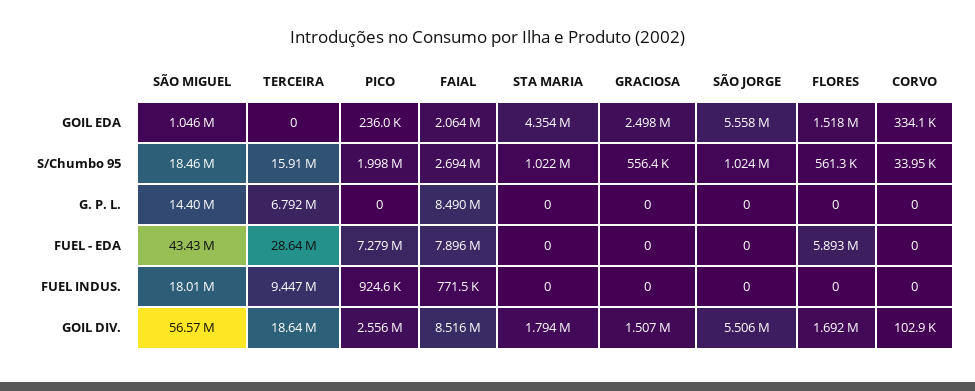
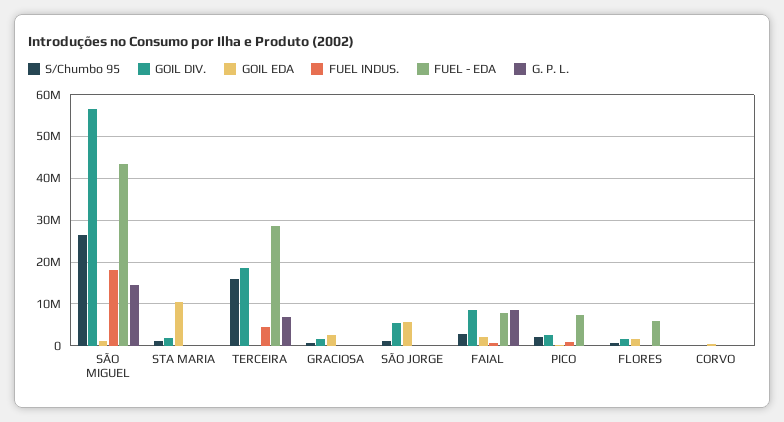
  {
    "GOIL EDA": {
      "SÃO MIGUEL": 1046000,
      "TERCEIRA": 0,
      "PICO": 236000,
      "FAIAL": 2064000,
-     "STA MARIA": 4354000,
+     "STA MARIA": 10000000,
      "GRACIOSA": 2498000,
      "SÃO JORGE": 5558000,
      "FLORES": 1518000,
      "CORVO": 334100
    },
    "S/Chumbo 95": {
-     "SÃO MIGUEL": 18460000,
+     "SÃO MIGUEL": 26000000,
      "TERCEIRA": 15910000,
      "PICO": 1998000,
      "FAIAL": 2694000,
      "STA MARIA": 1022000,
      "GRACIOSA": 556400,
      "SÃO JORGE": 1024000,
      "FLORES": 561300,
      "CORVO": 33950
    },
    "G. P. L.": {
      "SÃO MIGUEL": 14400000,
      "TERCEIRA": 6792000,
      "PICO": 0,
      "FAIAL": 8490000,
      "STA MARIA": 0,
      "GRACIOSA": 0,
      "SÃO JORGE": 0,
      "FLORES": 0,
      "CORVO": 0
    },
    "FUEL - EDA": {
      "SÃO MIGUEL": 43430000,
      "TERCEIRA": 28640000,
      "PICO": 7279000,
      "FAIAL": 7896000,
      "STA MARIA": 0,
      "GRACIOSA": 0,
      "SÃO JORGE": 0,
      "FLORES": 5893000,
      "CORVO": 0
    },
    "FUEL INDUS.": {
      "SÃO MIGUEL": 18010000,
-     "TERCEIRA": 9447000,
+     "TERCEIRA": 4000000,
      "PICO": 924600,
      "FAIAL": 771500,
      "STA MARIA": 0,
      "GRACIOSA": 0,
      "SÃO JORGE": 0,
      "FLORES": 0,
      "CORVO": 0
    },
    "GOIL DIV.": {
      "SÃO MIGUEL": 56570000,
      "TERCEIRA": 18640000,
      "PICO": 2556000,
      "FAIAL": 8516000,
      "STA MARIA": 1794000,
      "GRACIOSA": 1507000,
      "SÃO JORGE": 5506000,
      "FLORES": 1692000,
      "CORVO": 102900
    }
  }

